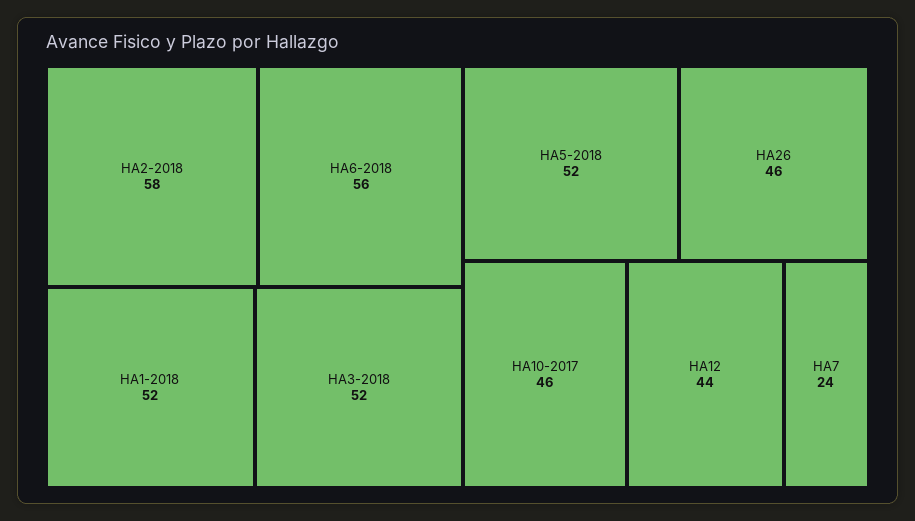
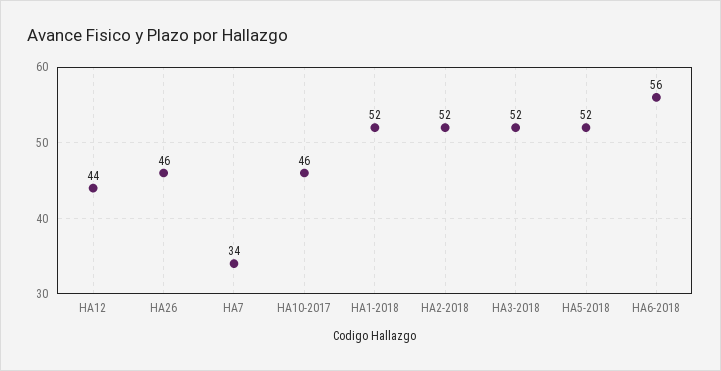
  {
-   "HA2-2018": 58,
+   "HA2-2018": 52,
    "HA6-2018": 56,
    "HA1-2018": 52,
    "HA3-2018": 52,
    "HA5-2018": 52,
    "HA26": 46,
    "HA10-2017": 46,
    "HA12": 44,
-   "HA7": 24
+   "HA7": 34
  }

